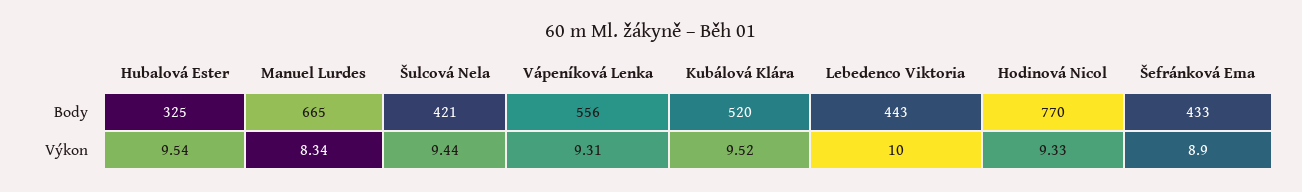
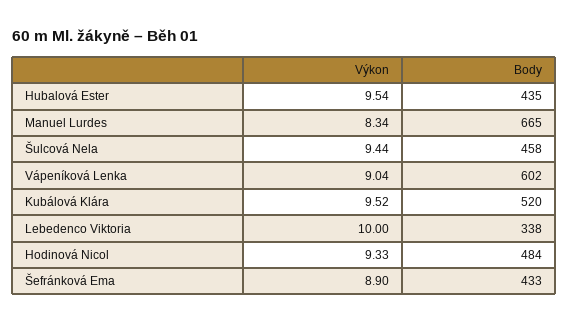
  {
    "Hubalová Ester": {
-     "Body": 325,
+     "Body": 435,
      "Výkon": 9.54
    },
    "Manuel Lurdes": {
      "Body": 665,
      "Výkon": 8.34
    },
    "Šulcová Nela": {
-     "Body": 421,
+     "Body": 458,
      "Výkon": 9.44
    },
    "Vápeníková Lenka": {
-     "Body": 556,
+     "Body": 602,
-     "Výkon": 9.31
+     "Výkon": 9.04
    },
    "Kubálová Klára": {
      "Body": 520,
      "Výkon": 9.52
    },
    "Lebedenco Viktoria": {
-     "Body": 443,
+     "Body": 338,
      "Výkon": 10
    },
    "Hodinová Nicol": {
-     "Body": 770,
+     "Body": 484,
      "Výkon": 9.33
    },
    "Šefránková Ema": {
      "Body": 433,
      "Výkon": 8.9
    }
  }

